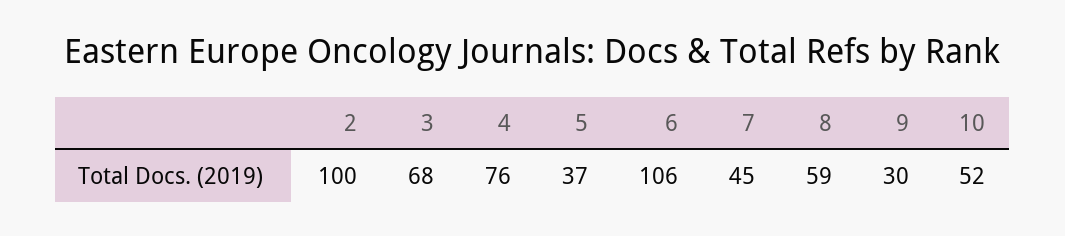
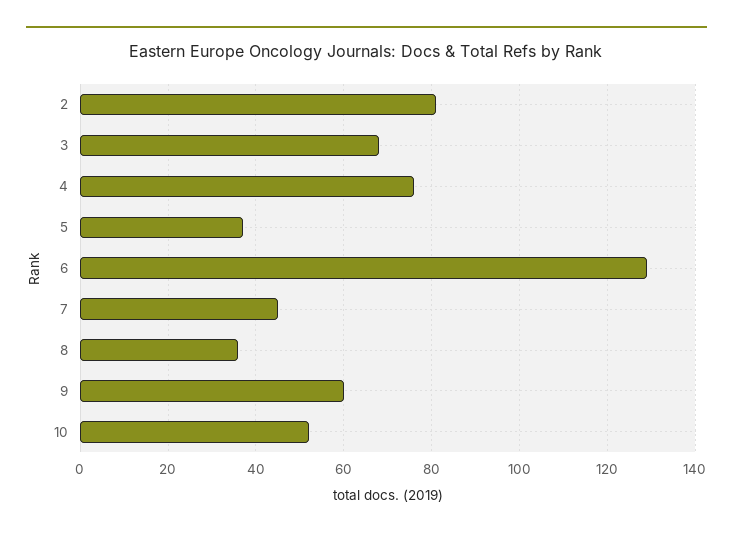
  {
-   "2": 100,
+   "2": 80,
    "3": 68,
    "4": 76,
    "5": 37,
-   "6": 106,
+   "6": 130,
    "7": 45,
-   "8": 59,
+   "8": 35,
-   "9": 30,
+   "9": 60,
    "10": 52
  }

